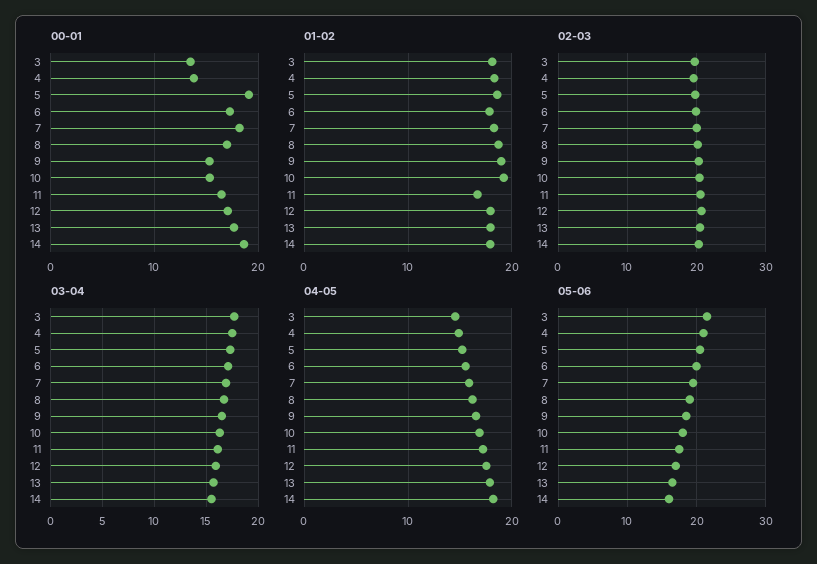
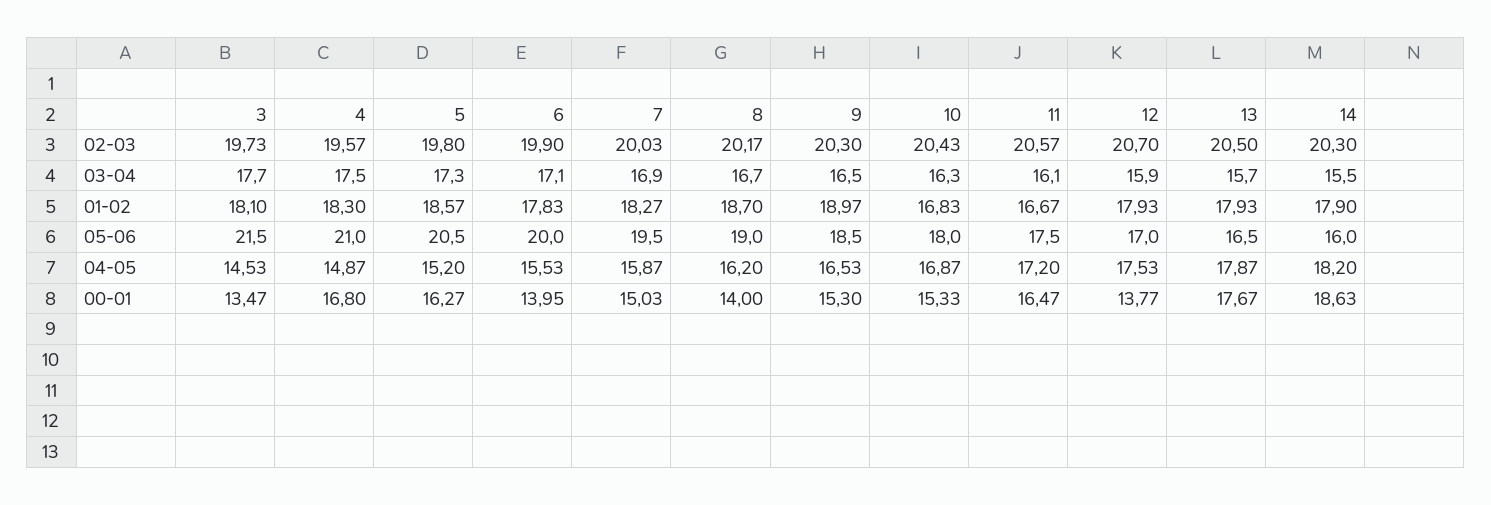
  {
    "00-01": {
      "3": 13.47,
-     "4": 14,
+     "4": 16.8,
-     "5": 19,
+     "5": 16.27,
-     "6": 17,
+     "6": 13.95,
-     "7": 18,
+     "7": 15.03,
-     "8": 17,
+     "8": 14,
      "9": 15.3,
      "10": 15.33,
      "11": 16.47,
-     "12": 17,
+     "12": 13.77,
      "13": 17.67,
      "14": 18.63
    },
    "01-02": {
      "3": 18.1,
      "4": 18.3,
      "5": 18.57,
      "6": 17.83,
      "7": 18.27,
      "8": 18.7,
      "9": 18.97,
-     "10": 19,
+     "10": 16.83,
      "11": 16.67,
      "12": 17.93,
      "13": 17.93,
      "14": 17.9
    },
    "02-03": {
      "3": 19.73,
      "4": 19.57,
      "5": 19.8,
      "6": 19.9,
      "7": 20.03,
      "8": 20.17,
      "9": 20.3,
      "10": 20.43,
      "11": 20.57,
      "12": 20.7,
      "13": 20.5,
      "14": 20.3
    },
    "03-04": {
      "3": 17.7,
      "4": 17.5,
      "5": 17.3,
      "6": 17.1,
      "7": 16.9,
      "8": 16.7,
      "9": 16.5,
      "10": 16.3,
      "11": 16.1,
      "12": 15.9,
      "13": 15.7,
      "14": 15.5
    },
    "04-05": {
      "3": 14.53,
      "4": 14.87,
      "5": 15.2,
      "6": 15.53,
      "7": 15.87,
      "8": 16.2,
      "9": 16.53,
      "10": 16.87,
      "11": 17.2,
      "12": 17.53,
      "13": 17.87,
      "14": 18.2
    },
    "05-06": {
      "3": 21.5,
      "4": 21,
      "5": 20.5,
      "6": 20,
      "7": 19.5,
      "8": 19,
      "9": 18.5,
      "10": 18,
      "11": 17.5,
      "12": 17,
      "13": 16.5,
      "14": 16
    }
  }

